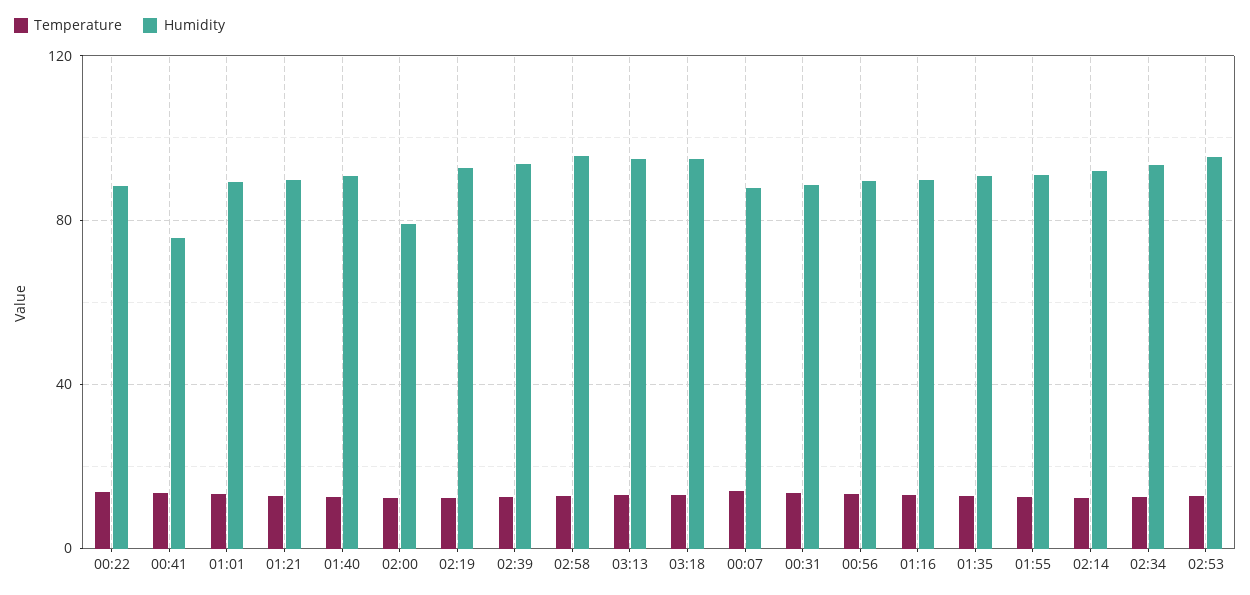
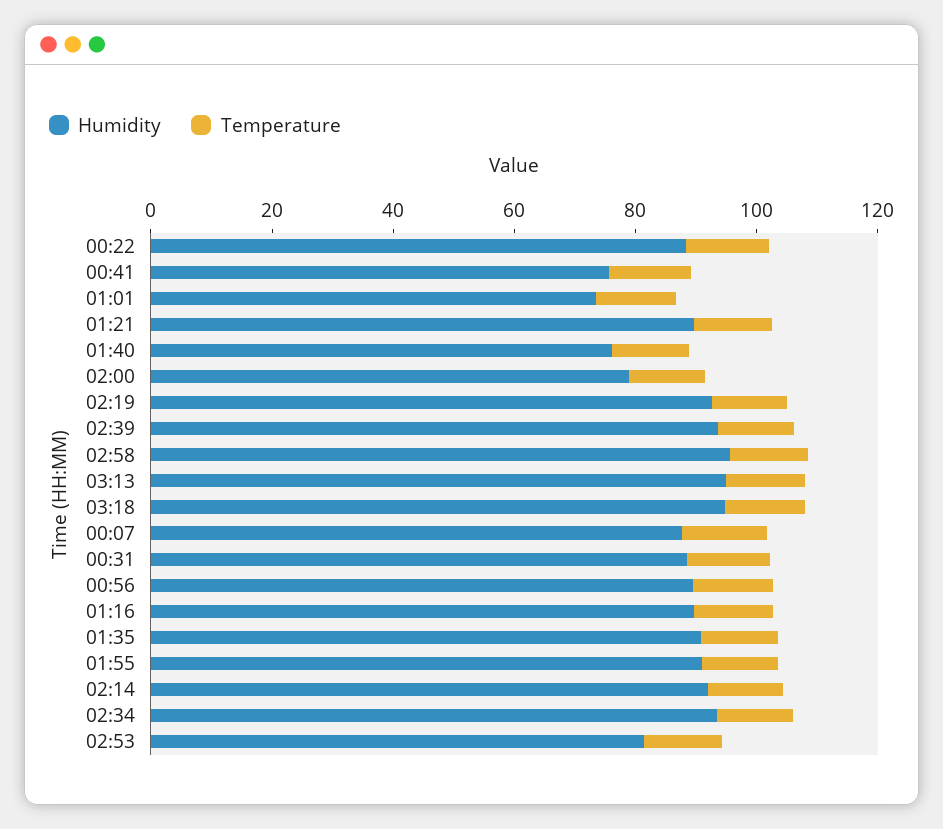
  {
    "Temperature": {
      "00:22": 15,
      "00:41": 15,
      "01:01": 15,
      "01:21": 15,
      "01:40": 15,
      "02:00": 10,
      "02:19": 10,
      "02:39": 15,
      "02:58": 15,
      "03:13": 15,
      "03:18": 15,
      "00:07": 15,
      "00:31": 15,
      "00:56": 15,
      "01:16": 15,
      "01:35": 15,
      "01:55": 10,
      "02:14": 10,
      "02:34": 15,
      "02:53": 15
    },
    "Humidity": {
      "00:22": 90,
      "00:41": 75,
-     "01:01": 90,
+     "01:01": 75,
      "01:21": 90,
-     "01:40": 90,
+     "01:40": 75,
      "02:00": 80,
      "02:19": 95,
      "02:39": 95,
      "02:58": 95,
      "03:13": 95,
      "03:18": 95,
      "00:07": 90,
      "00:31": 90,
      "00:56": 90,
      "01:16": 90,
      "01:35": 90,
      "01:55": 90,
      "02:14": 90,
      "02:34": 95,
-     "02:53": 95
+     "02:53": 80
    }
  }

